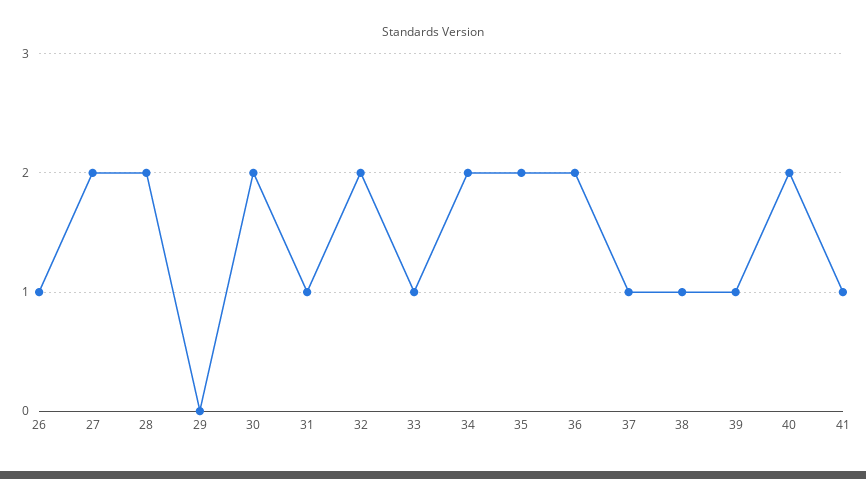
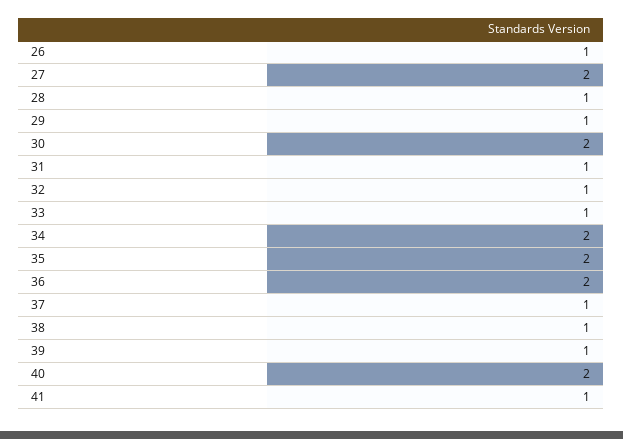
  {
    "26": 1,
    "27": 2,
-   "28": 2,
+   "28": 1,
-   "29": 0,
+   "29": 1,
    "30": 2,
    "31": 1,
-   "32": 2,
+   "32": 1,
    "33": 1,
    "34": 2,
    "35": 2,
    "36": 2,
    "37": 1,
    "38": 1,
    "39": 1,
    "40": 2,
    "41": 1
  }

